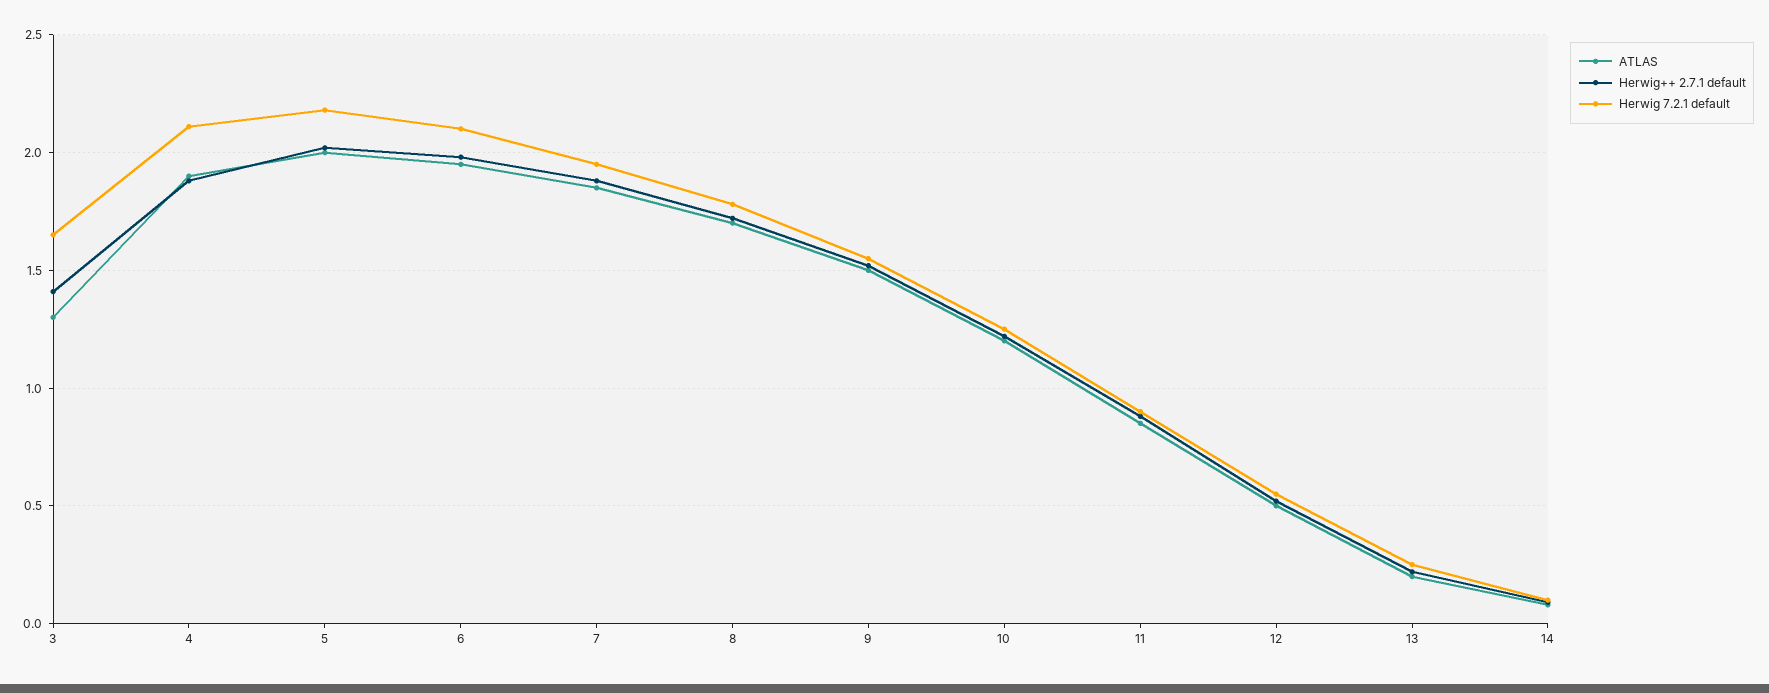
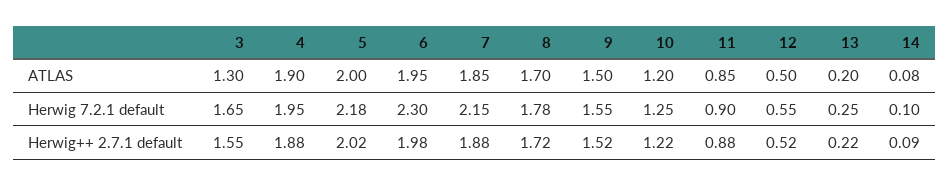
  {
    "ATLAS": {
      "3": 1.3,
      "4": 1.9,
      "5": 2,
      "6": 1.95,
      "7": 1.85,
      "8": 1.7,
      "9": 1.5,
      "10": 1.2,
      "11": 0.85,
      "12": 0.5,
      "13": 0.2,
      "14": 0.08
    },
    "Herwig++ 2.7.1 default": {
-     "3": 1.4,
+     "3": 1.55,
      "4": 1.88,
      "5": 2.02,
      "6": 1.98,
      "7": 1.88,
      "8": 1.72,
      "9": 1.52,
      "10": 1.22,
      "11": 0.88,
      "12": 0.52,
      "13": 0.22,
      "14": 0.09
    },
    "Herwig 7.2.1 default": {
      "3": 1.65,
-     "4": 2.1,
+     "4": 1.95,
      "5": 2.18,
-     "6": 2.1,
+     "6": 2.3,
-     "7": 1.95,
+     "7": 2.15,
      "8": 1.78,
      "9": 1.55,
      "10": 1.25,
      "11": 0.9,
      "12": 0.55,
      "13": 0.25,
      "14": 0.1
    }
  }

